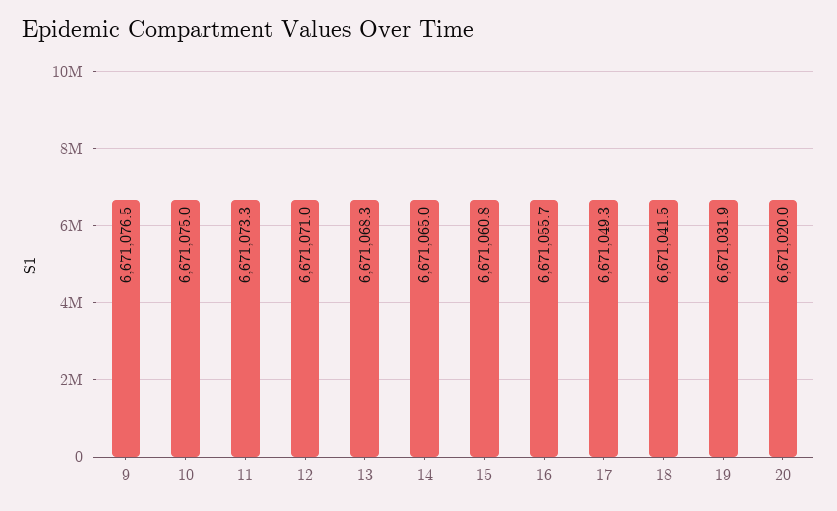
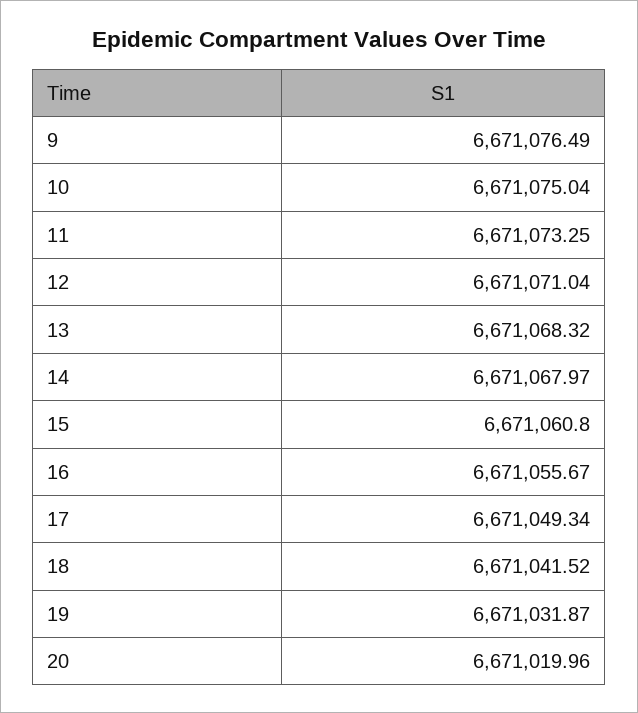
  {
    "9": 6671076.49,
    "10": 6671075.04,
    "11": 6671073.25,
    "12": 6671071.04,
    "13": 6671068.32,
-   "14": 6671065,
+   "14": 6671067.97,
    "15": 6671060.8,
    "16": 6671055.67,
    "17": 6671049.34,
    "18": 6671041.52,
    "19": 6671031.87,
    "20": 6671019.96
  }

